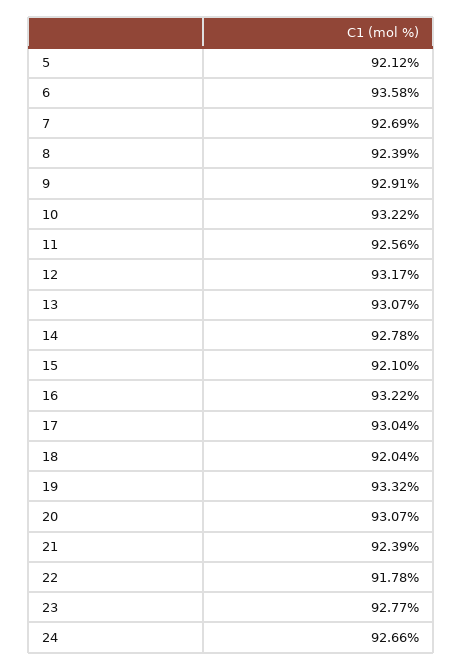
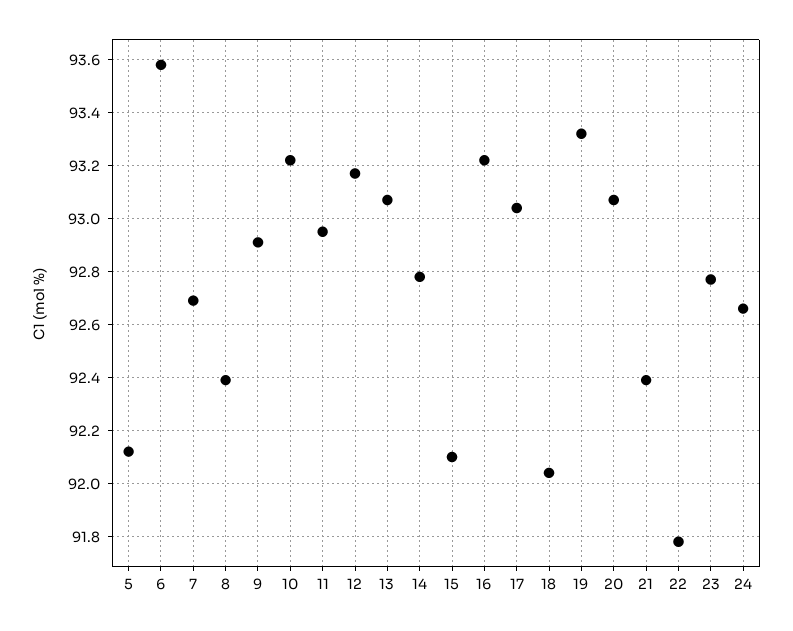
  {
    "5": 92.12,
    "6": 93.58,
    "7": 92.69,
    "8": 92.39,
    "9": 92.91,
    "10": 93.22,
-   "11": 92.56,
+   "11": 92.95,
    "12": 93.17,
    "13": 93.07,
    "14": 92.78,
    "15": 92.1,
    "16": 93.22,
    "17": 93.04,
    "18": 92.04,
    "19": 93.32,
    "20": 93.07,
    "21": 92.39,
    "22": 91.78,
    "23": 92.77,
    "24": 92.66
  }

